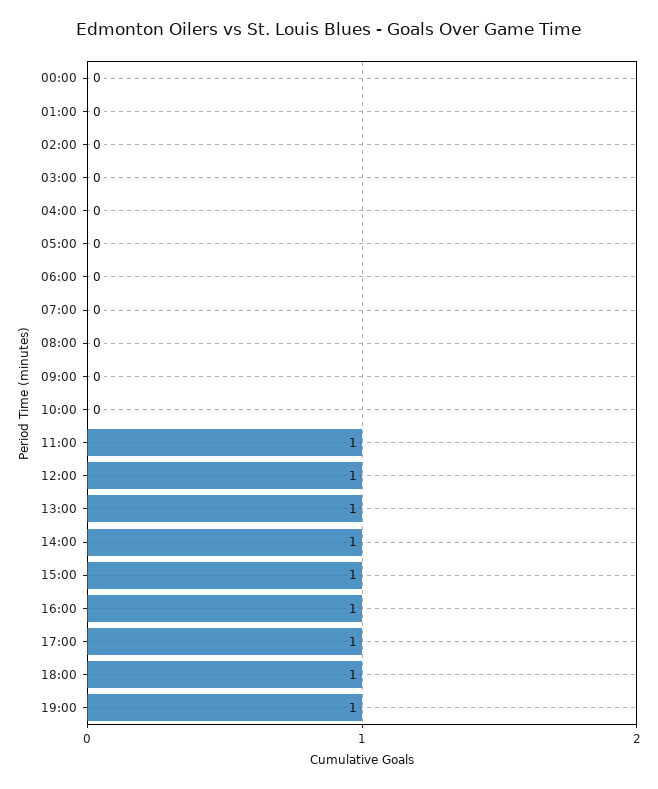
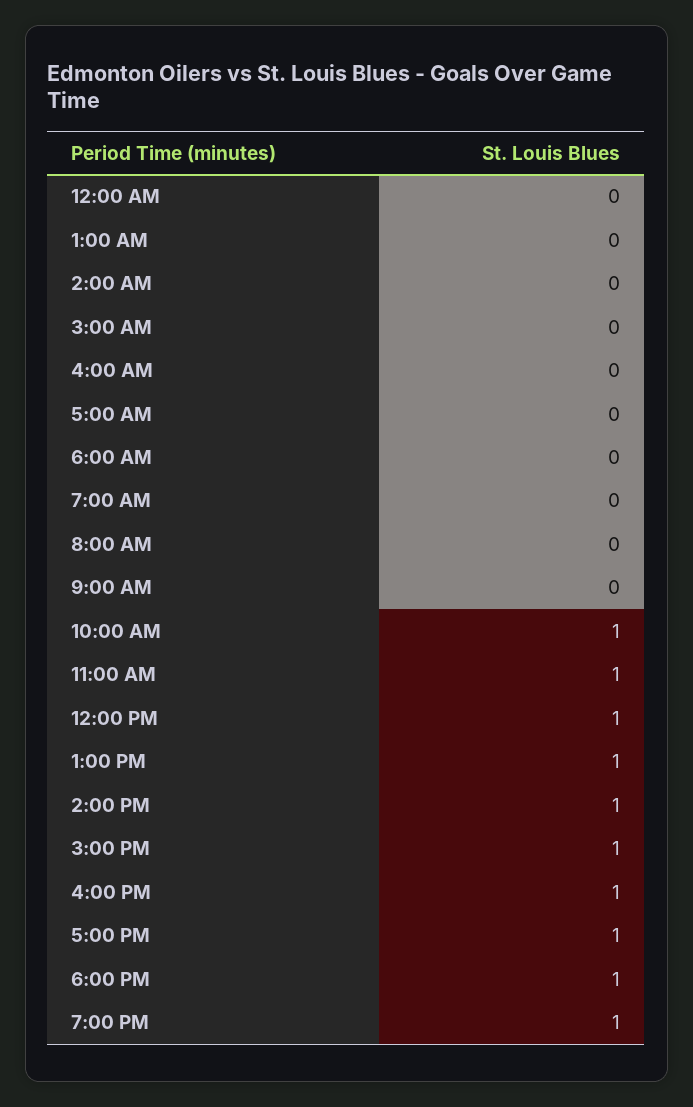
  {
    "00:00": 0,
    "01:00": 0,
    "02:00": 0,
    "03:00": 0,
    "04:00": 0,
    "05:00": 0,
    "06:00": 0,
    "07:00": 0,
    "08:00": 0,
    "09:00": 0,
-   "10:00": 0,
+   "10:00": 1,
    "11:00": 1,
    "12:00": 1,
    "13:00": 1,
    "14:00": 1,
    "15:00": 1,
    "16:00": 1,
    "17:00": 1,
    "18:00": 1,
    "19:00": 1
  }

